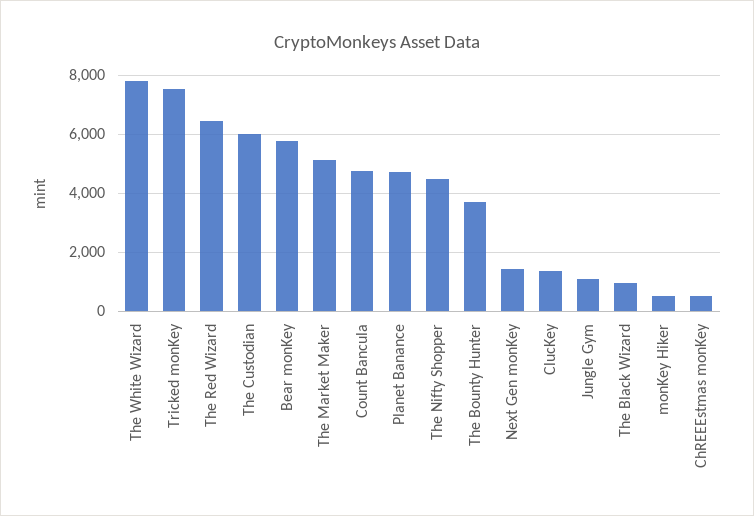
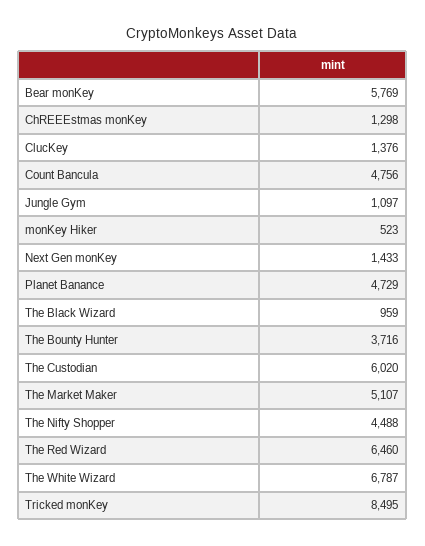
  {
-   "The White Wizard": 7750,
+   "The White Wizard": 6787,
-   "Tricked monKey": 7500,
+   "Tricked monKey": 8495,
    "The Red Wizard": 6460,
    "The Custodian": 6020,
    "Bear monKey": 5769,
    "The Market Maker": 5107,
    "Count Bancula": 4756,
    "Planet Banance": 4729,
    "The Nifty Shopper": 4488,
    "The Bounty Hunter": 3716,
    "Next Gen monKey": 1433,
    "ClucKey": 1376,
    "Jungle Gym": 1097,
    "The Black Wizard": 959,
    "monKey Hiker": 523,
-   "ChREEEstmas monKey": 500
+   "ChREEEstmas monKey": 1298
  }

